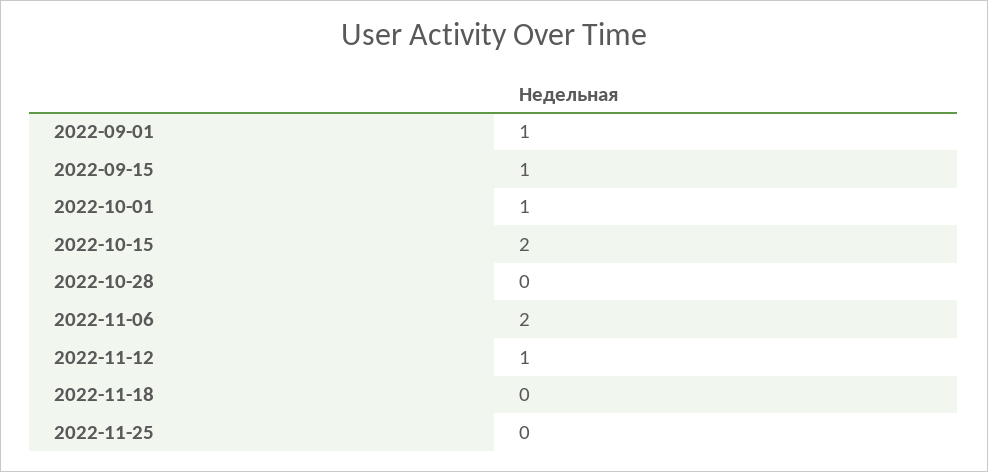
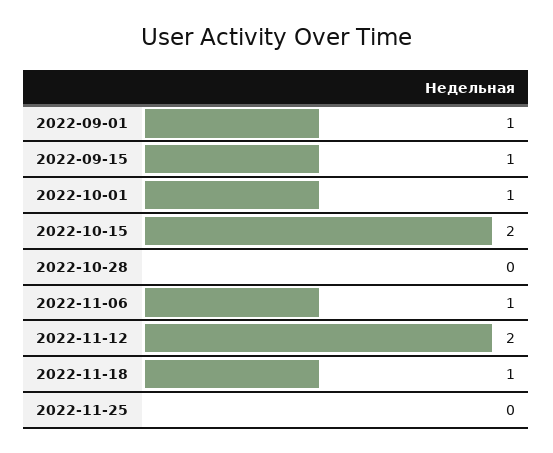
  {
    "2022-09-01": 1,
    "2022-09-15": 1,
    "2022-10-01": 1,
    "2022-10-15": 2,
    "2022-10-28": 0,
-   "2022-11-06": 2,
+   "2022-11-06": 1,
-   "2022-11-12": 1,
+   "2022-11-12": 2,
-   "2022-11-18": 0,
+   "2022-11-18": 1,
    "2022-11-25": 0
  }

